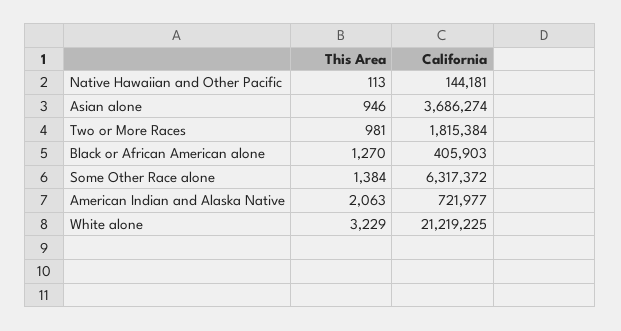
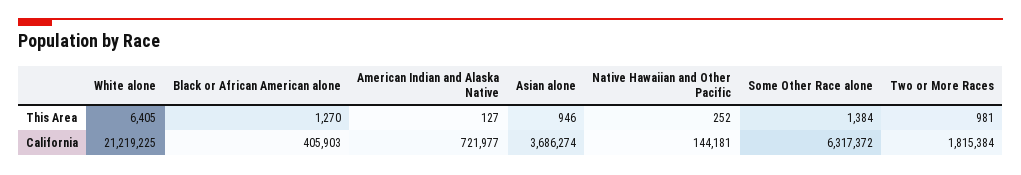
  {
    "This Area": {
-     "Native Hawaiian and Other Pacific": 113,
+     "Native Hawaiian and Other Pacific": 252,
      "Asian alone": 946,
      "Two or More Races": 981,
      "Black or African American alone": 1270,
      "Some Other Race alone": 1384,
-     "American Indian and Alaska Native": 2063,
+     "American Indian and Alaska Native": 127,
-     "White alone": 3229
+     "White alone": 6405
    },
    "California": {
      "Native Hawaiian and Other Pacific": 144181,
      "Asian alone": 3686274,
      "Two or More Races": 1815384,
      "Black or African American alone": 405903,
      "Some Other Race alone": 6317372,
      "American Indian and Alaska Native": 721977,
      "White alone": 21219225
    }
  }

